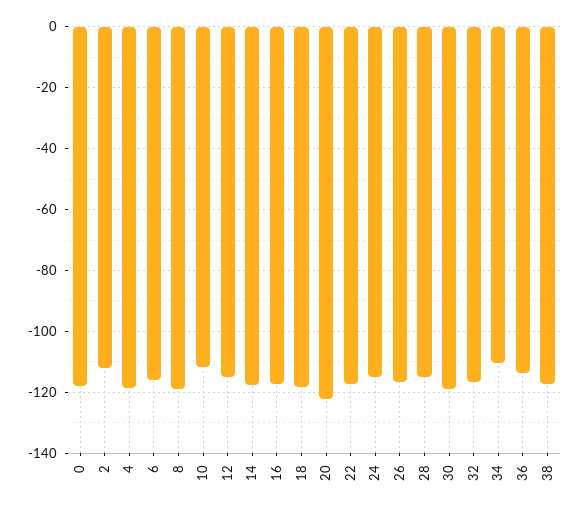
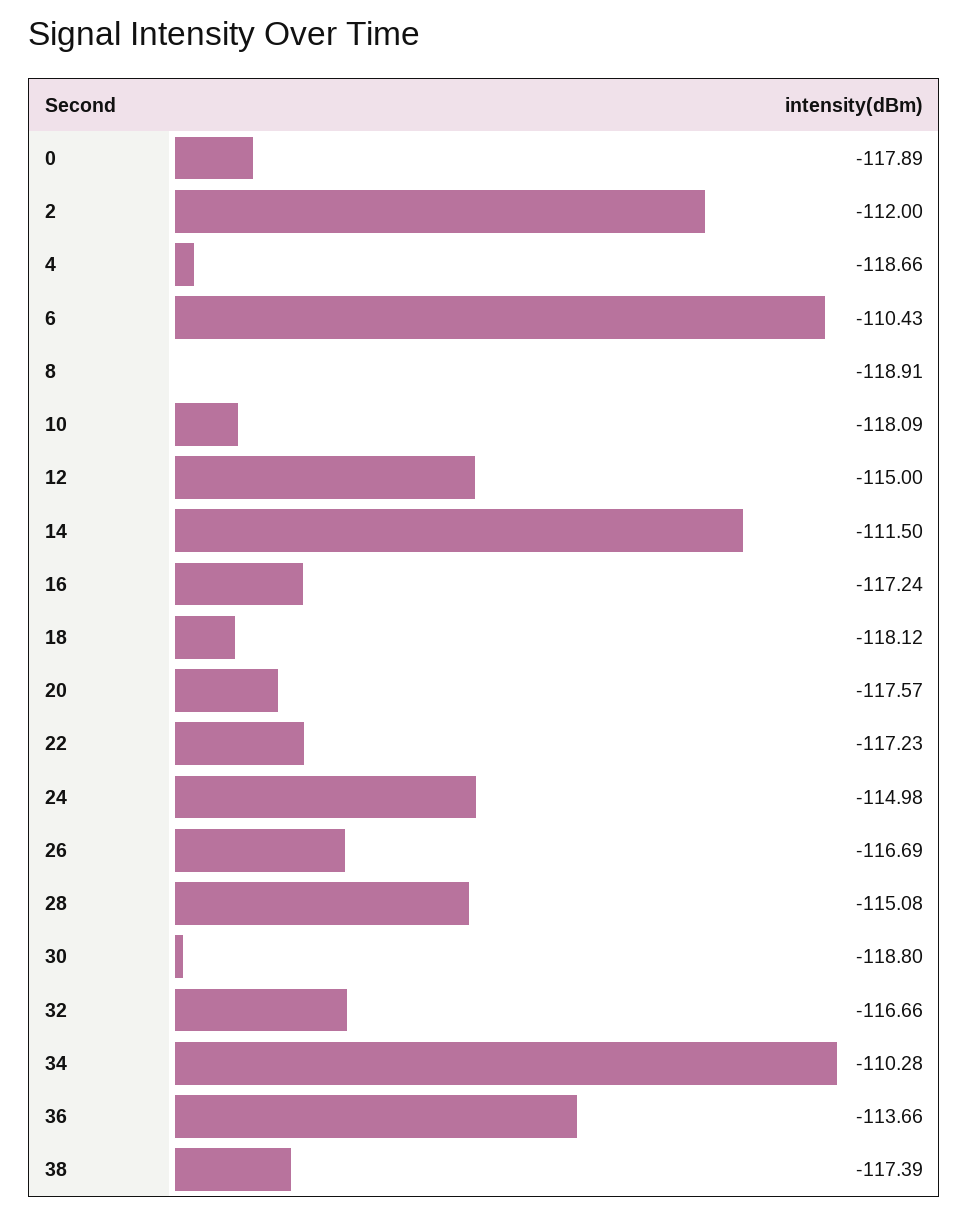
  {
    "0": -117.89,
    "2": -112,
    "4": -118.66,
-   "6": -116,
+   "6": -110.43,
    "8": -118.91,
-   "10": -112,
+   "10": -118.09,
    "12": -115,
-   "14": -118,
+   "14": -111.5,
    "16": -117.24,
    "18": -118.12,
-   "20": -122,
+   "20": -117.57,
    "22": -117.23,
    "24": -114.98,
    "26": -116.69,
    "28": -115.08,
    "30": -118.8,
    "32": -116.66,
    "34": -110.28,
    "36": -113.66,
    "38": -117.39
  }

